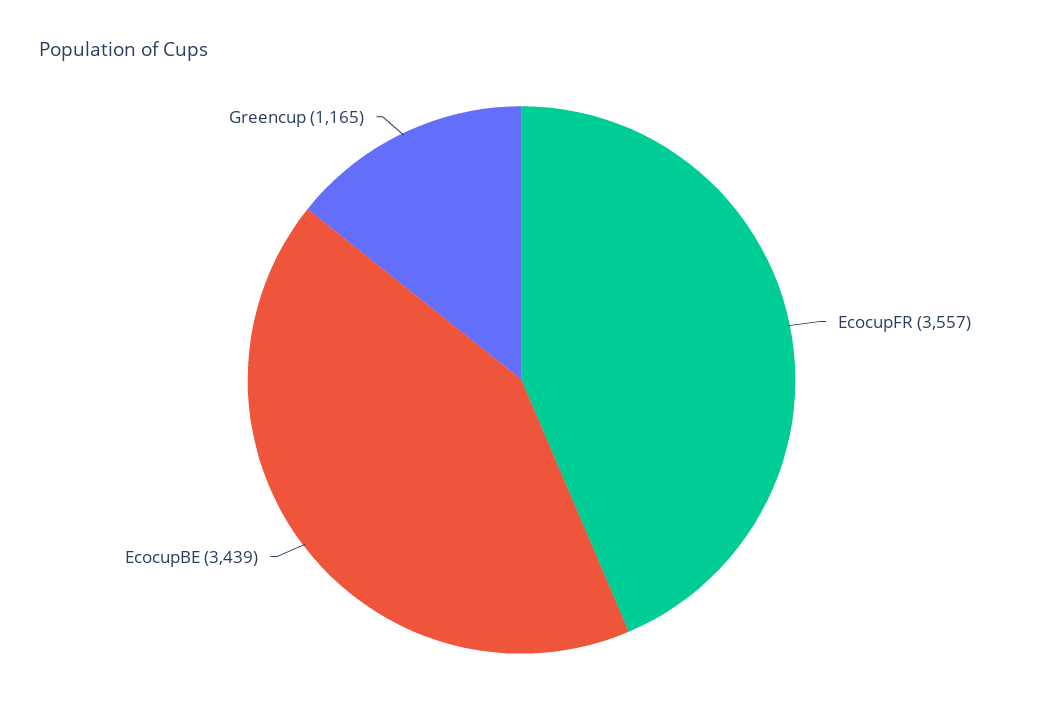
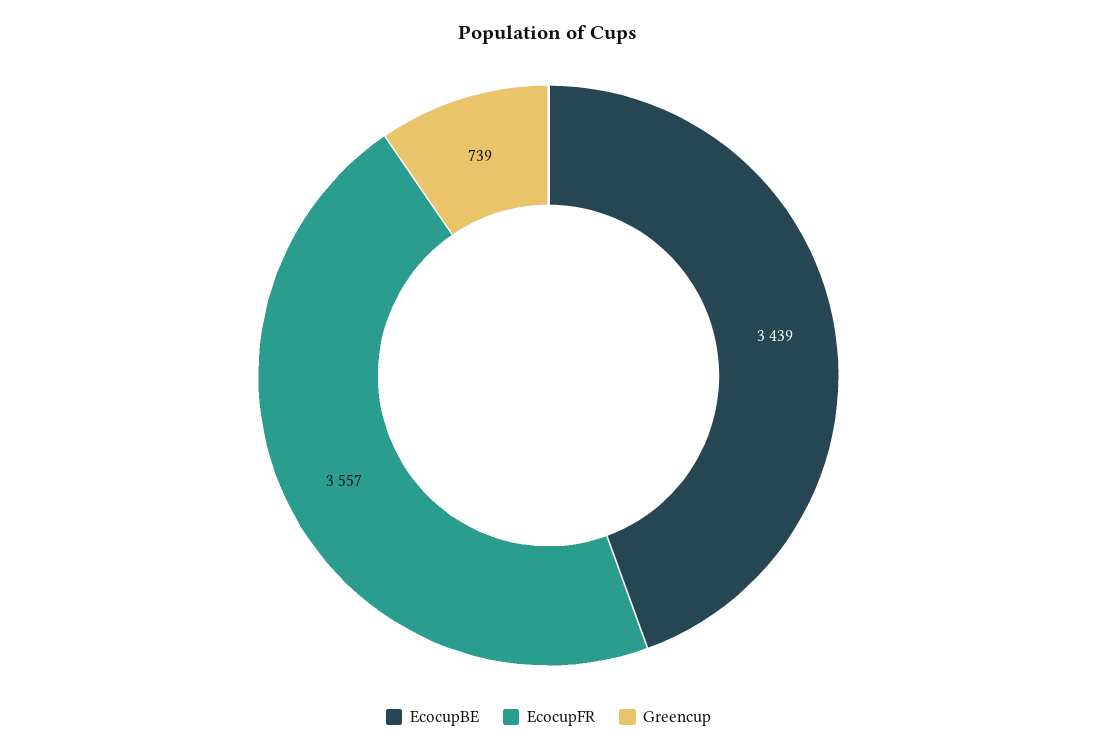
  {
    "EcocupFR": 3557,
    "EcocupBE": 3439,
-   "Greencup": 1165
+   "Greencup": 739
  }

